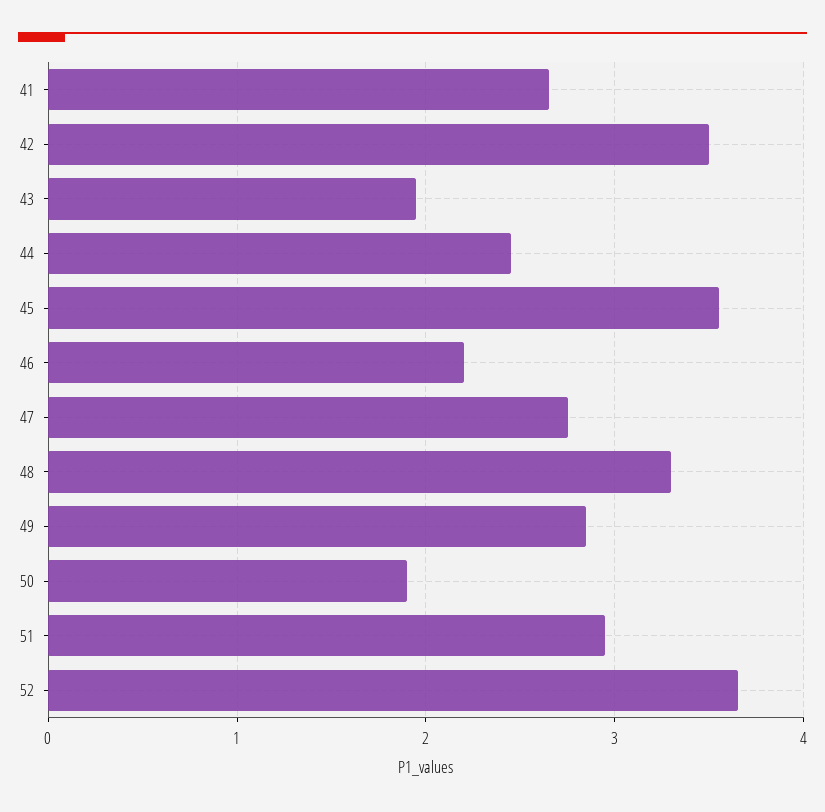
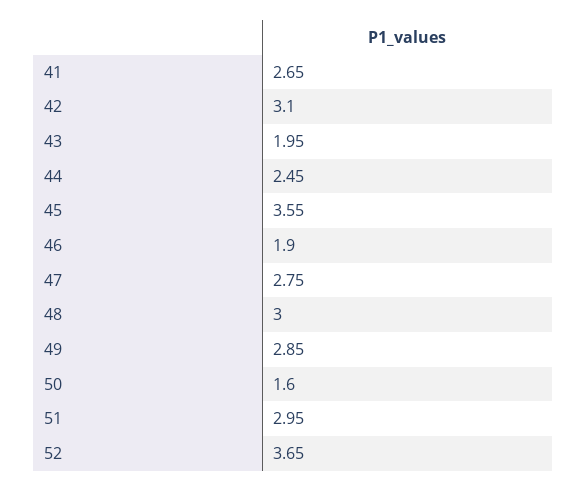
  {
    "41": 2.65,
-   "42": 3.5,
+   "42": 3.1,
    "43": 1.95,
    "44": 2.45,
    "45": 3.55,
-   "46": 2.2,
+   "46": 1.9,
    "47": 2.75,
-   "48": 3.3,
+   "48": 3,
    "49": 2.85,
-   "50": 1.9,
+   "50": 1.6,
    "51": 2.95,
    "52": 3.65
  }

